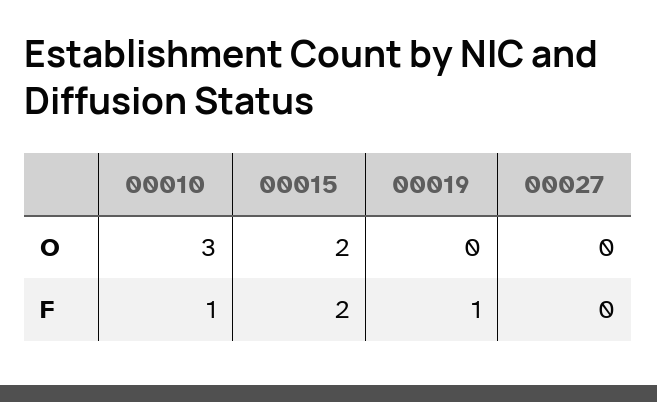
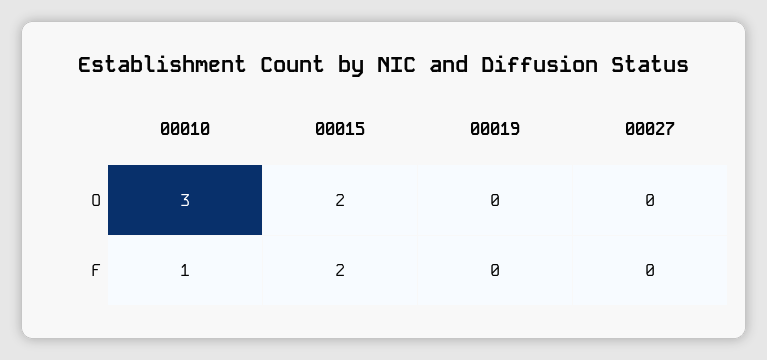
  {
    "00010": {
      "O": 3,
      "F": 1
    },
    "00015": {
      "O": 2,
      "F": 2
    },
    "00019": {
      "O": 0,
-     "F": 1
+     "F": 0
    },
    "00027": {
      "O": 0,
      "F": 0
    }
  }

